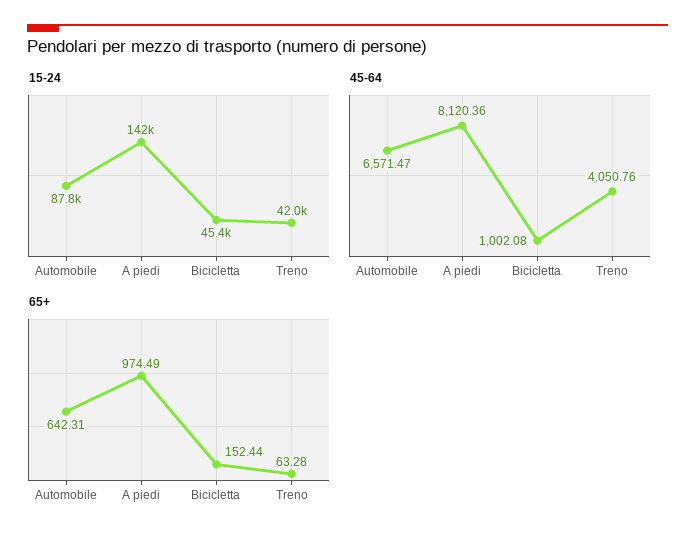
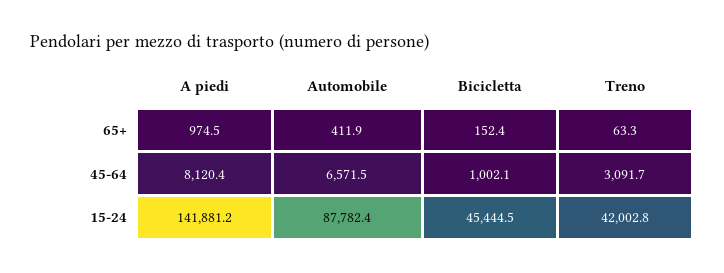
  {
    "15-24": {
      "Automobile": 87782.4,
      "A piedi": 141881.2,
      "Bicicletta": 45444.5,
      "Treno": 42002.8
    },
    "45-64": {
      "Automobile": 6571.47,
      "A piedi": 8120.36,
      "Bicicletta": 1002.08,
-     "Treno": 4050.76
+     "Treno": 3091.7
    },
    "65+": {
-     "Automobile": 642.31,
+     "Automobile": 411.9,
      "A piedi": 974.49,
      "Bicicletta": 152.44,
      "Treno": 63.28
    }
  }

